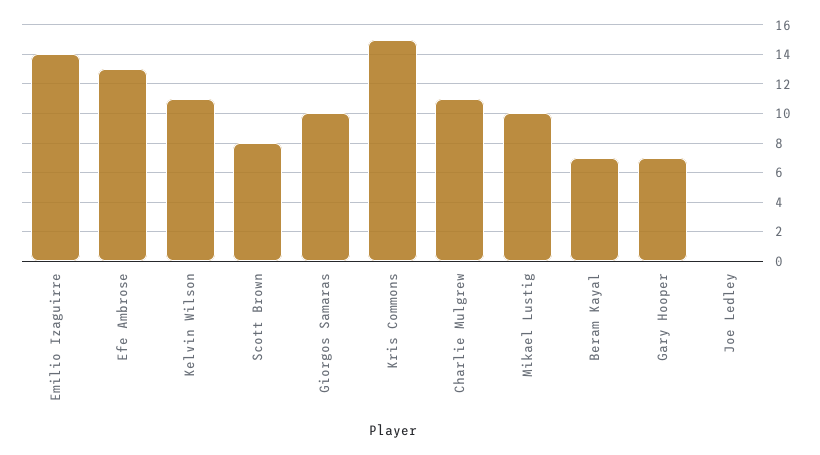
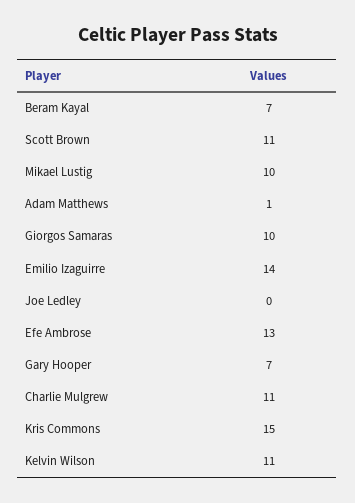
  {
    "Emilio Izaguirre": 14,
    "Efe Ambrose": 13,
    "Kelvin Wilson": 11,
-   "Scott Brown": 8,
+   "Scott Brown": 11,
    "Giorgos Samaras": 10,
    "Kris Commons": 15,
    "Charlie Mulgrew": 11,
    "Mikael Lustig": 10,
    "Beram Kayal": 7,
    "Gary Hooper": 7,
-   "Joe Ledley": 0
+   "Joe Ledley": 0,
+   "Adam Matthews": 1
  }

